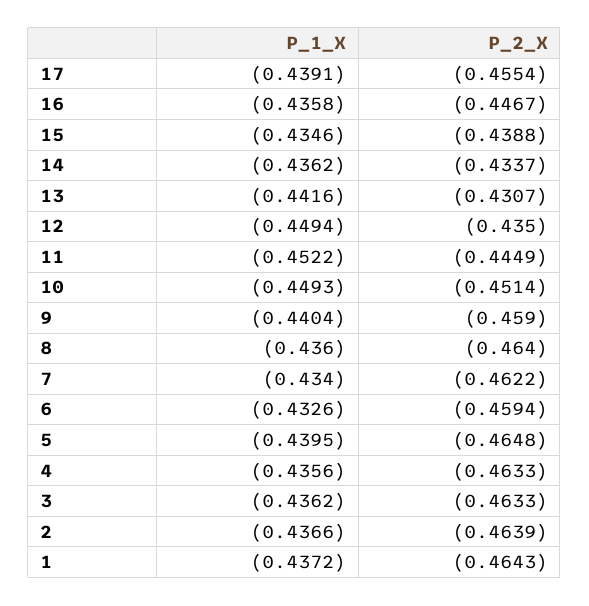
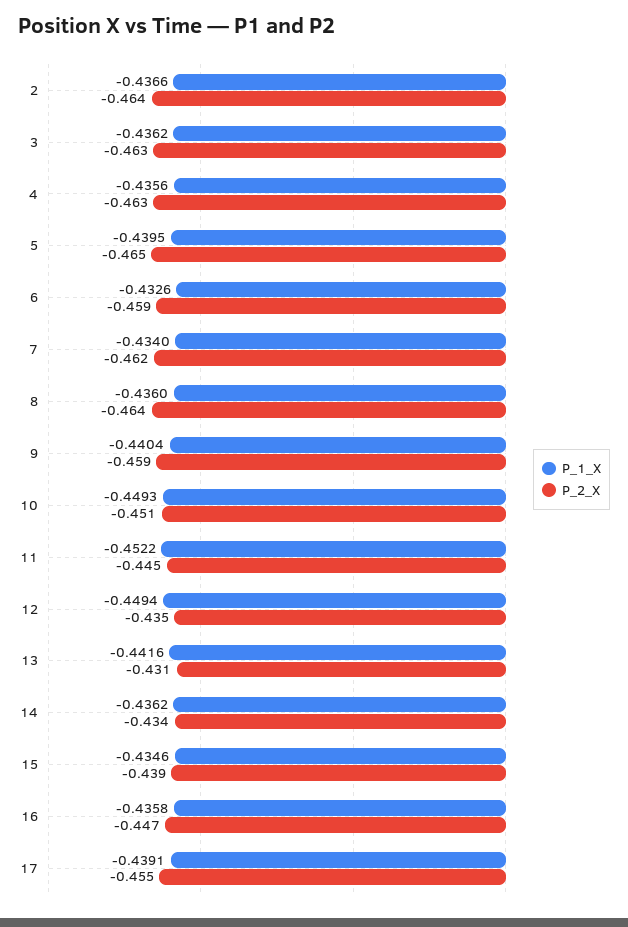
  {
    "P_1_X": {
      "17": -0.4391,
      "16": -0.4358,
      "15": -0.4346,
      "14": -0.4362,
      "13": -0.4416,
      "12": -0.4494,
      "11": -0.4522,
      "10": -0.4493,
      "9": -0.4404,
      "8": -0.436,
      "7": -0.434,
      "6": -0.4326,
      "5": -0.4395,
      "4": -0.4356,
      "3": -0.4362,
-     "2": -0.4366,
+     "2": -0.4366
-     "1": -0.4372
    },
    "P_2_X": {
      "17": -0.4554,
      "16": -0.4467,
      "15": -0.4388,
      "14": -0.4337,
      "13": -0.4307,
      "12": -0.435,
      "11": -0.4449,
      "10": -0.4514,
      "9": -0.459,
      "8": -0.464,
      "7": -0.4622,
      "6": -0.4594,
      "5": -0.4648,
      "4": -0.4633,
      "3": -0.4633,
-     "2": -0.4639,
+     "2": -0.4639
-     "1": -0.4643
    }
  }

